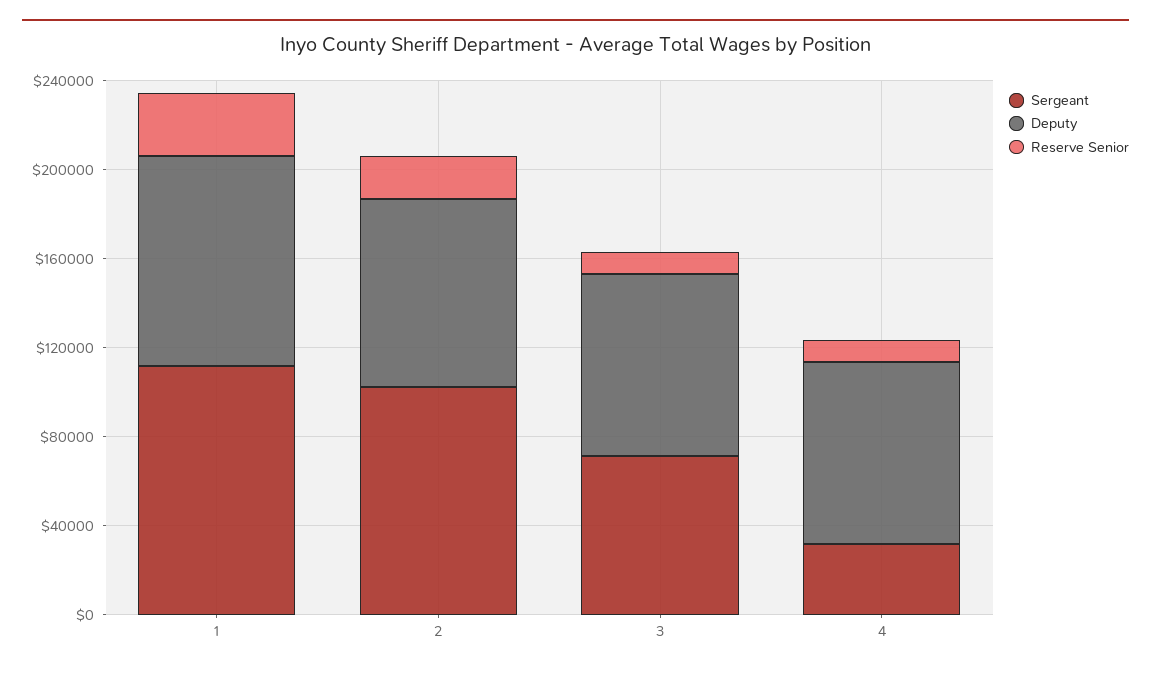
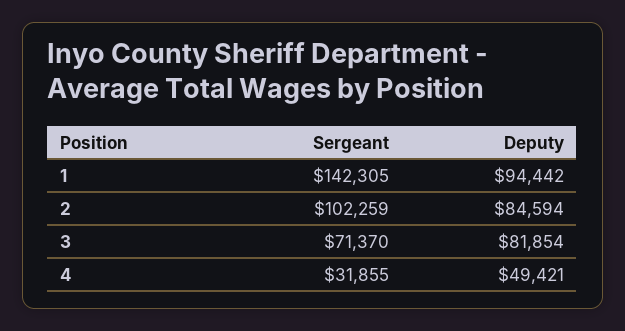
  {
    "Sergeant": {
-     "1": 110000,
+     "1": 142305,
      "2": 102259,
      "3": 71370,
      "4": 31855
    },
    "Deputy": {
      "1": 94442,
      "2": 84594,
      "3": 81854,
-     "4": 80000
+     "4": 49421
-   },
+   }
-   "Reserve Senior": {
-     "1": 30000,
-     "2": 20000,
-     "3": 10000,
-     "4": 10000
-   }
  }

